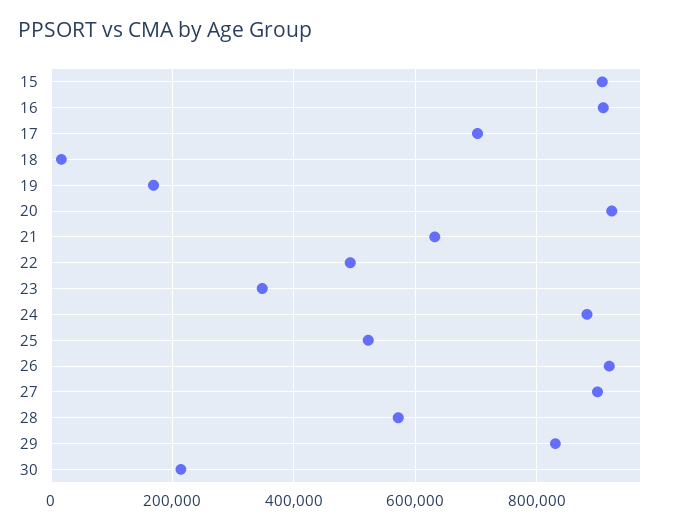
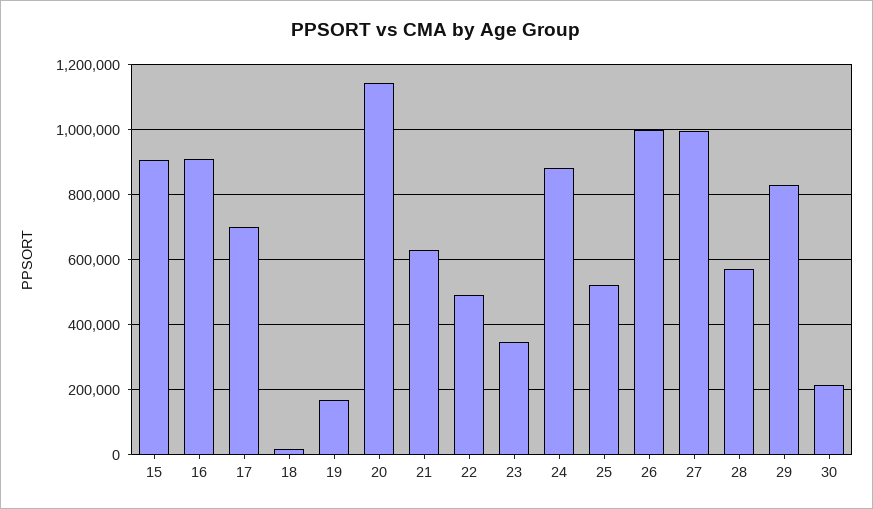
  {
    "15": 900000,
    "16": 900000,
    "17": 700000,
    "18": 20000,
    "19": 160000,
-   "20": 920000,
+   "20": 1140000,
    "21": 640000,
    "22": 500000,
    "23": 340000,
    "24": 880000,
    "25": 520000,
-   "26": 920000,
+   "26": 1000000,
-   "27": 900000,
+   "27": 1000000,
    "28": 580000,
    "29": 840000,
    "30": 220000
  }

